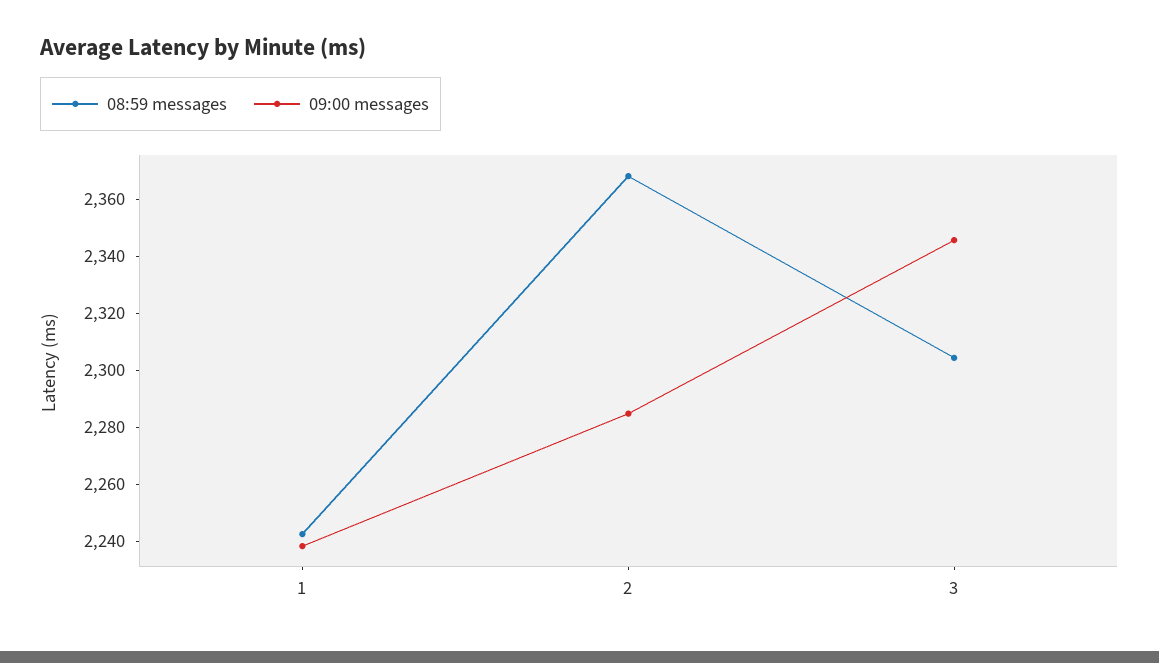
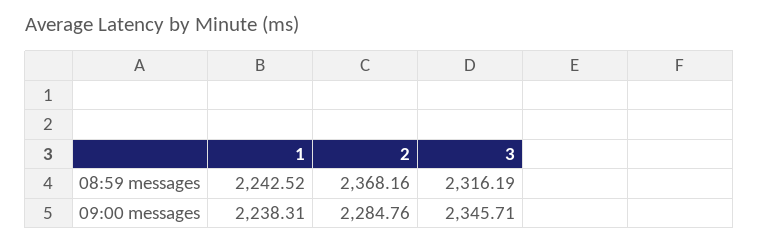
  {
    "08:59 messages": {
      "1": 2242.52,
      "2": 2368.16,
-     "3": 2305
+     "3": 2316.19
    },
    "09:00 messages": {
      "1": 2238.31,
      "2": 2284.76,
      "3": 2345.71
    }
  }

